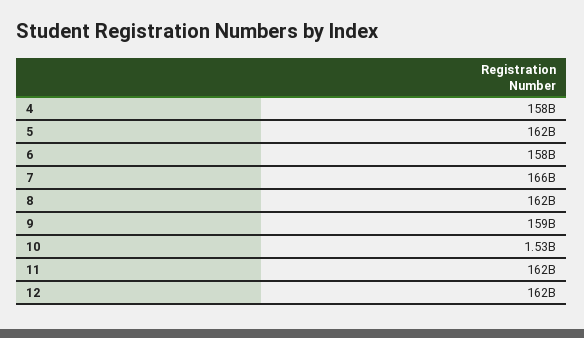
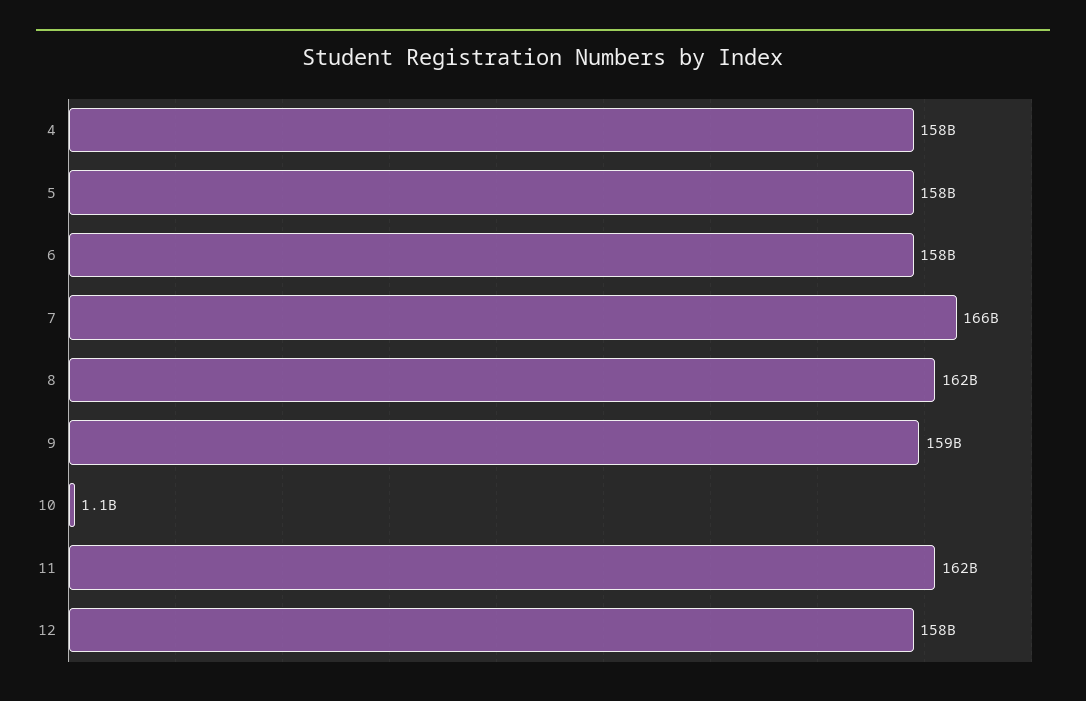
  {
    "4": 158000000000,
-   "5": 162000000000,
+   "5": 158000000000,
    "6": 158000000000,
    "7": 166000000000,
    "8": 162000000000,
    "9": 159000000000,
-   "10": 1530000000,
+   "10": 1100000000,
    "11": 162000000000,
-   "12": 162000000000
+   "12": 158000000000
  }

